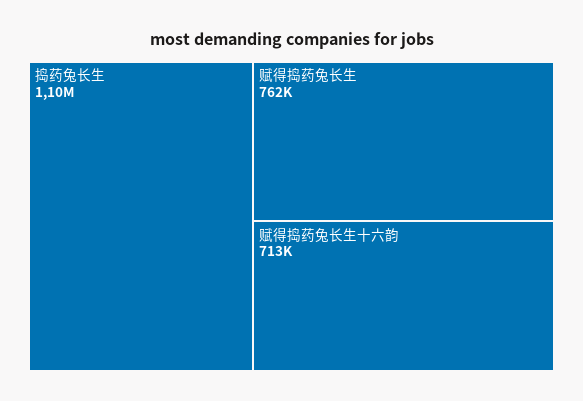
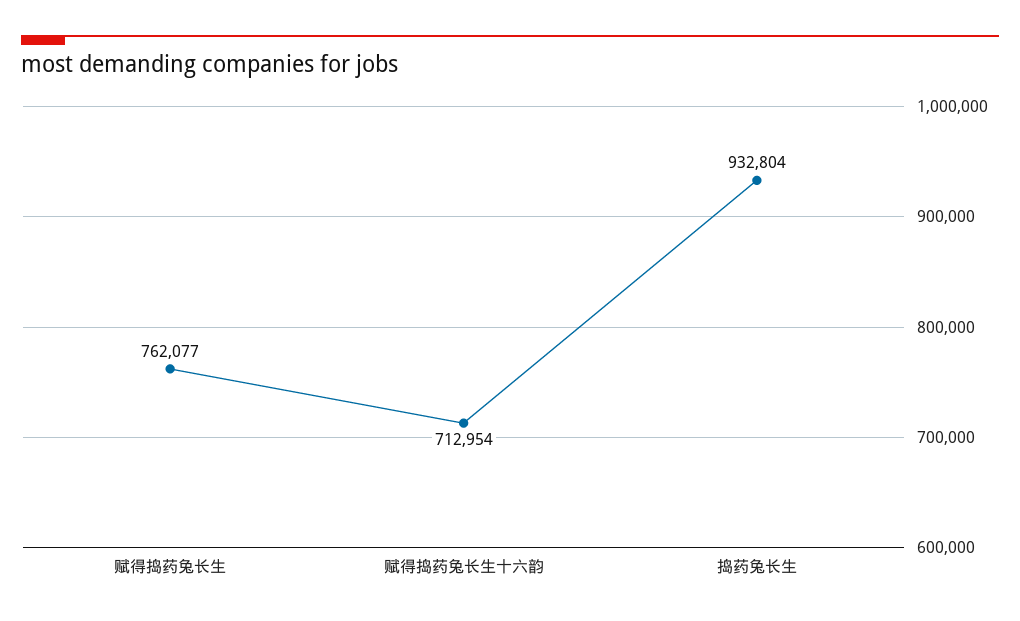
  {
-   "捣药兔长生": 1100000,
+   "捣药兔长生": 932804,
    "赋得捣药兔长生": 762077,
    "赋得捣药兔长生十六韵": 712954
  }

